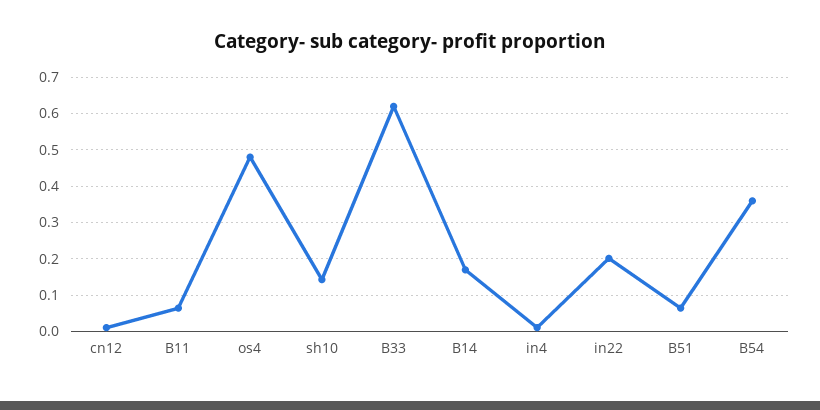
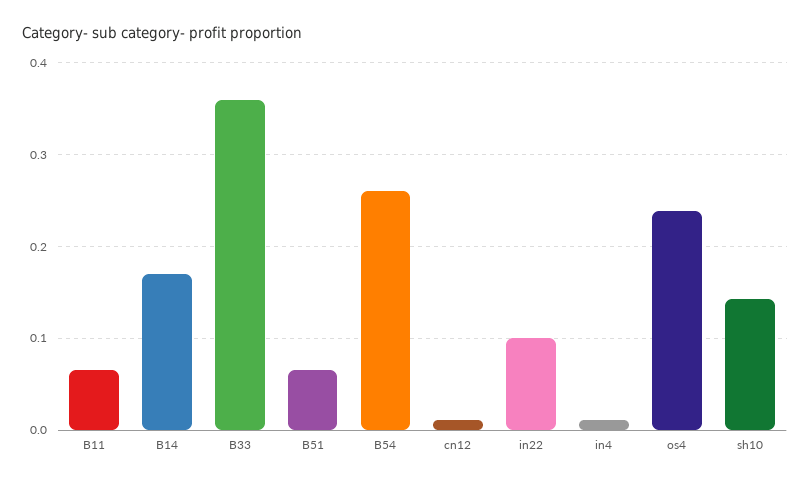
  {
    "cn12": 0.01,
    "B11": 0.06,
-   "os4": 0.48,
+   "os4": 0.24,
    "sh10": 0.14,
-   "B33": 0.62,
+   "B33": 0.36,
    "B14": 0.17,
    "in4": 0.01,
-   "in22": 0.2,
+   "in22": 0.1,
    "B51": 0.06,
-   "B54": 0.36
+   "B54": 0.26
  }

